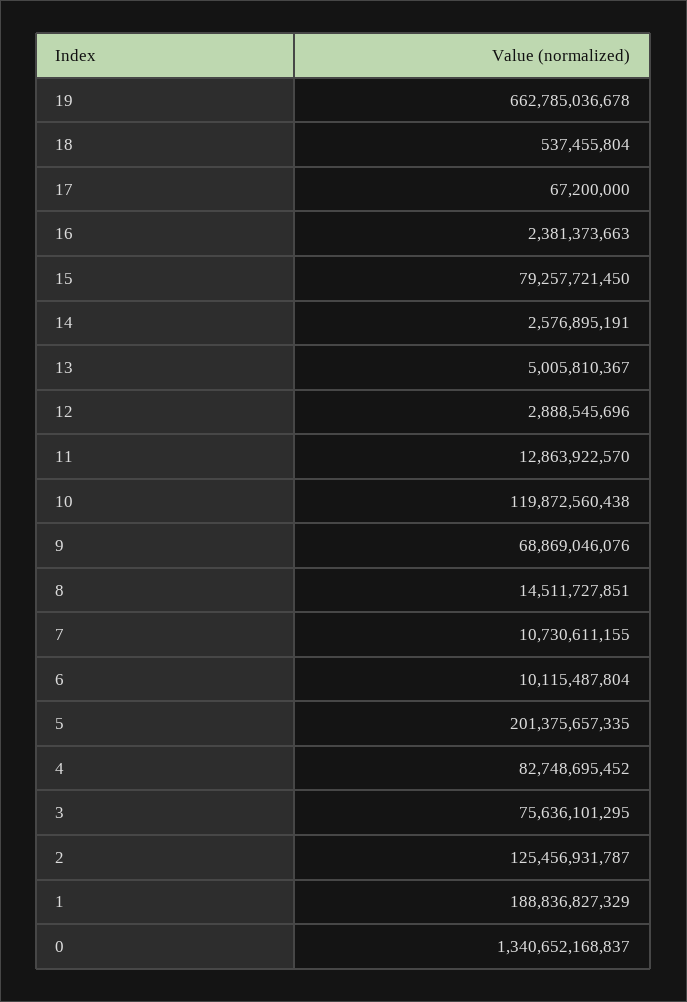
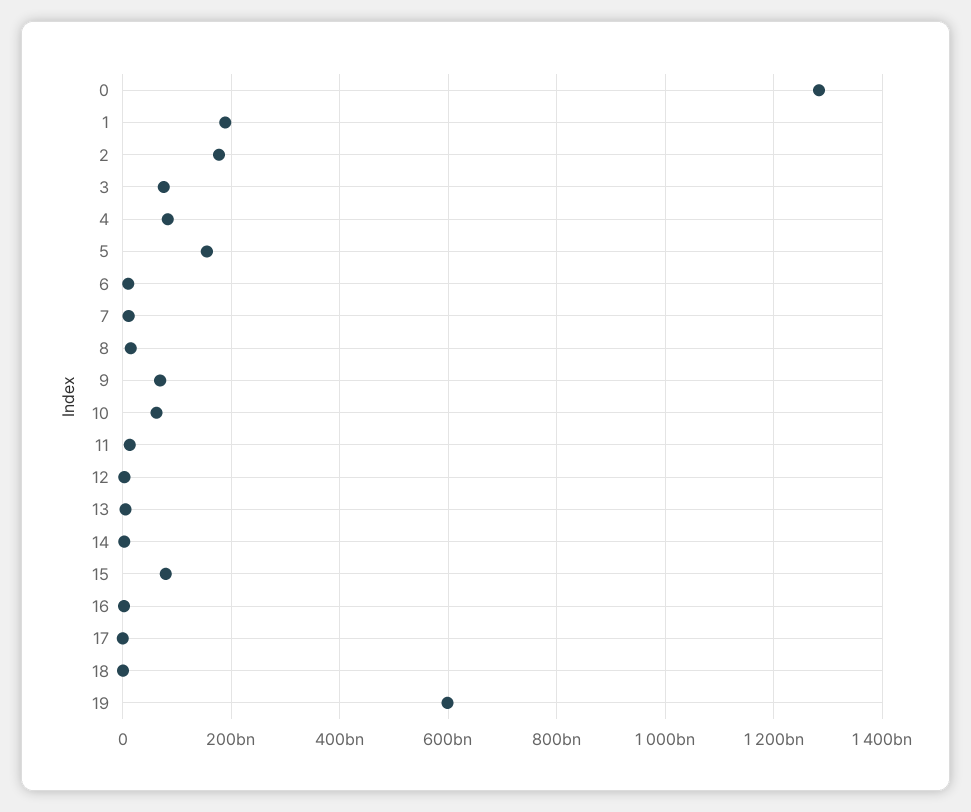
  {
-   "19": 662785036678,
+   "19": 600000000000,
    "18": 537455804,
    "17": 67200000,
    "16": 2381373663,
    "15": 79257721450,
    "14": 2576895191,
    "13": 5005810367,
    "12": 2888545696,
    "11": 12863922570,
-   "10": 119872560438,
+   "10": 60000000000,
    "9": 68869046076,
    "8": 14511727851,
    "7": 10730611155,
    "6": 10115487804,
-   "5": 201375657335,
+   "5": 160000000000,
    "4": 82748695452,
    "3": 75636101295,
-   "2": 125456931787,
+   "2": 180000000000,
    "1": 188836827329,
-   "0": 1340652168837
+   "0": 1280000000000
  }

